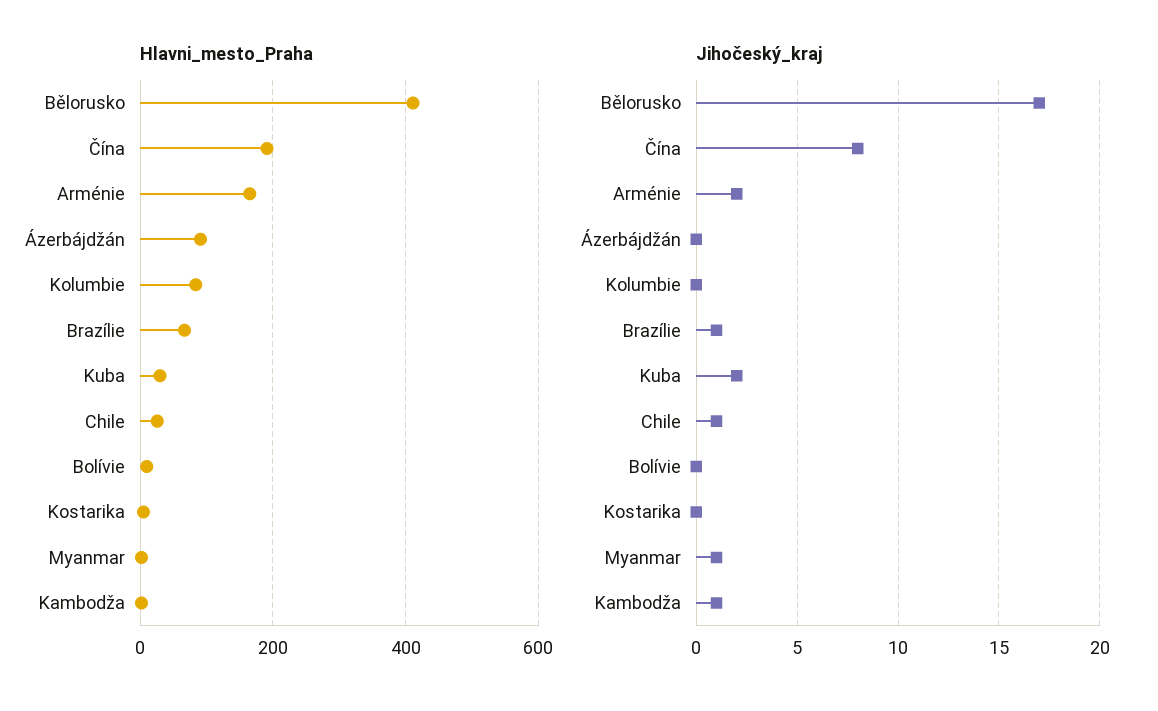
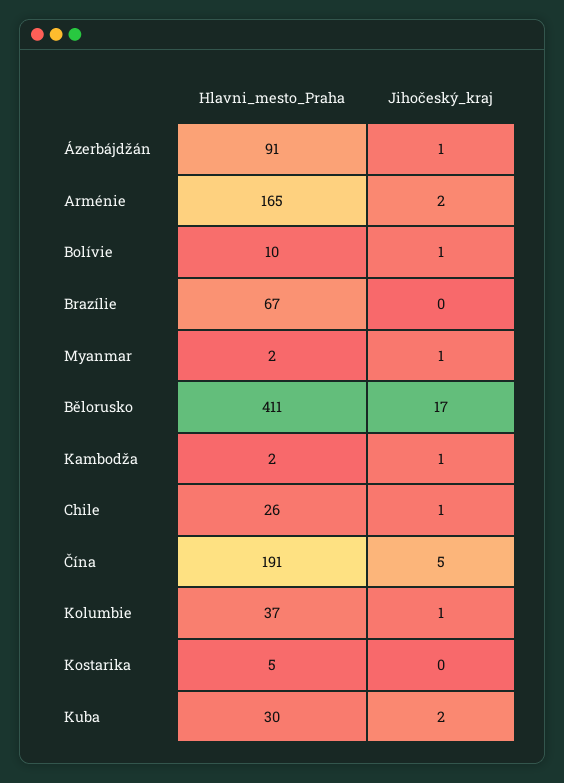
  {
    "Hlavni_mesto_Praha": {
      "Bělorusko": 411,
      "Čína": 191,
      "Arménie": 165,
      "Ázerbájdžán": 91,
-     "Kolumbie": 80,
+     "Kolumbie": 37,
      "Brazílie": 67,
      "Kuba": 30,
      "Chile": 26,
      "Bolívie": 10,
      "Kostarika": 5,
      "Myanmar": 2,
      "Kambodža": 2
    },
    "Jihočeský_kraj": {
      "Bělorusko": 17,
-     "Čína": 8,
+     "Čína": 5,
      "Arménie": 2,
-     "Ázerbájdžán": 0,
+     "Ázerbájdžán": 1,
-     "Kolumbie": 0,
+     "Kolumbie": 1,
-     "Brazílie": 1,
+     "Brazílie": 0,
      "Kuba": 2,
      "Chile": 1,
-     "Bolívie": 0,
+     "Bolívie": 1,
      "Kostarika": 0,
      "Myanmar": 1,
      "Kambodža": 1
    }
  }

